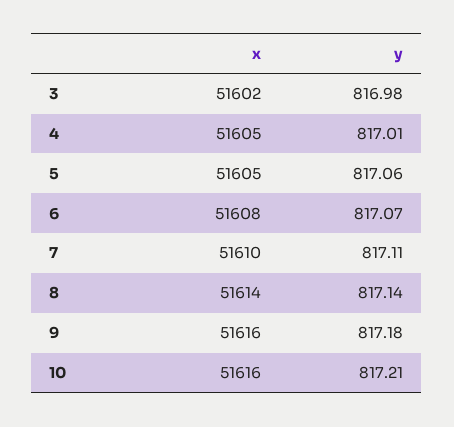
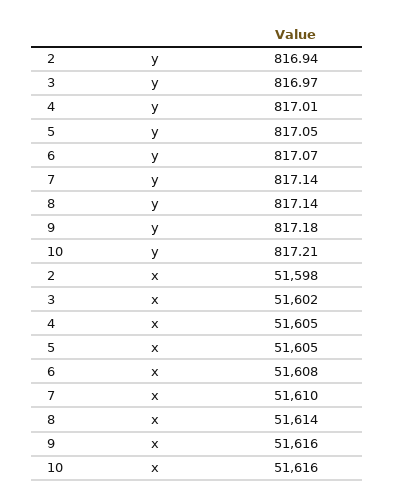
  {
    "x": {
      "3": 51602,
      "4": 51605,
      "5": 51605,
      "6": 51608,
      "7": 51610,
      "8": 51614,
      "9": 51616,
-     "10": 51616
+     "10": 51616,
+     "2": 51598
    },
    "y": {
-     "3": 816.98,
+     "3": 816.97,
      "4": 817.01,
-     "5": 817.06,
+     "5": 817.05,
      "6": 817.07,
-     "7": 817.11,
+     "7": 817.14,
      "8": 817.14,
      "9": 817.18,
-     "10": 817.21
+     "10": 817.21,
+     "2": 816.94
    }
  }

